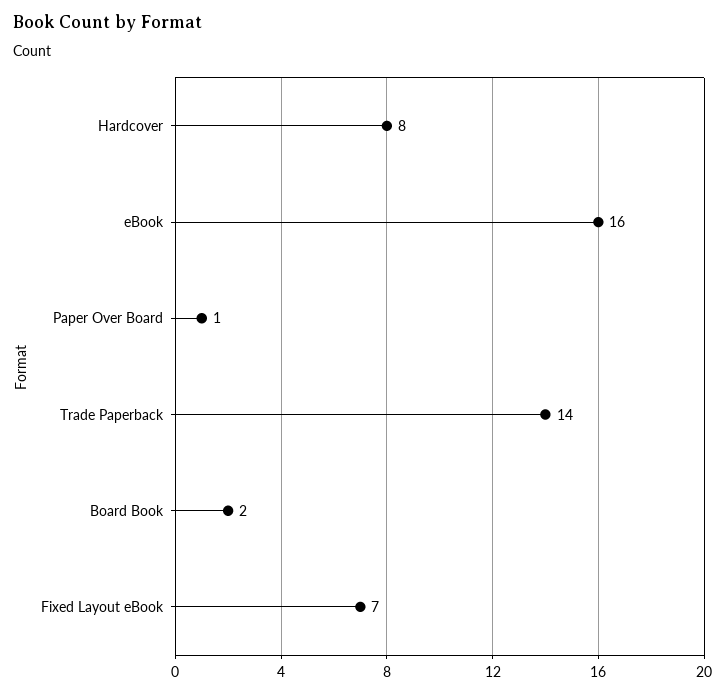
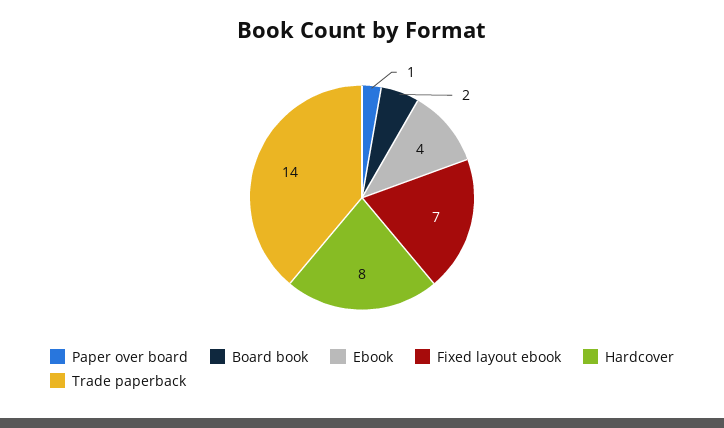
  {
    "Hardcover": 8,
-   "eBook": 16,
+   "eBook": 4,
    "Paper Over Board": 1,
    "Trade Paperback": 14,
    "Board Book": 2,
    "Fixed Layout eBook": 7
  }

